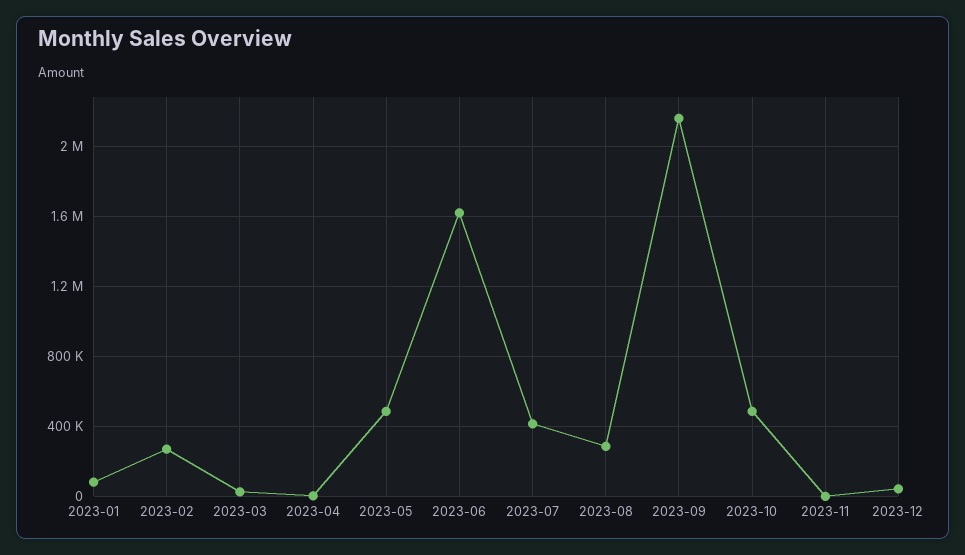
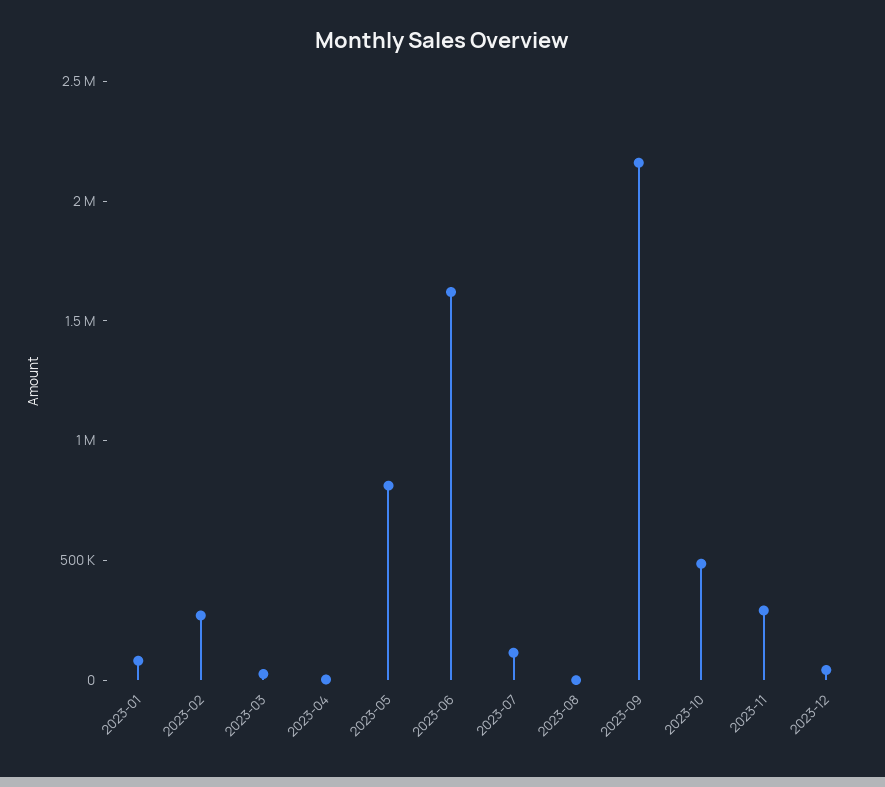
  {
    "2023-01": 100000,
    "2023-02": 250000,
    "2023-03": 50000,
    "2023-04": 0,
-   "2023-05": 500000,
+   "2023-05": 800000,
    "2023-06": 1600000,
-   "2023-07": 400000,
+   "2023-07": 100000,
-   "2023-08": 300000,
+   "2023-08": 0,
    "2023-09": 2150000,
    "2023-10": 500000,
-   "2023-11": 0,
+   "2023-11": 300000,
    "2023-12": 50000
  }

